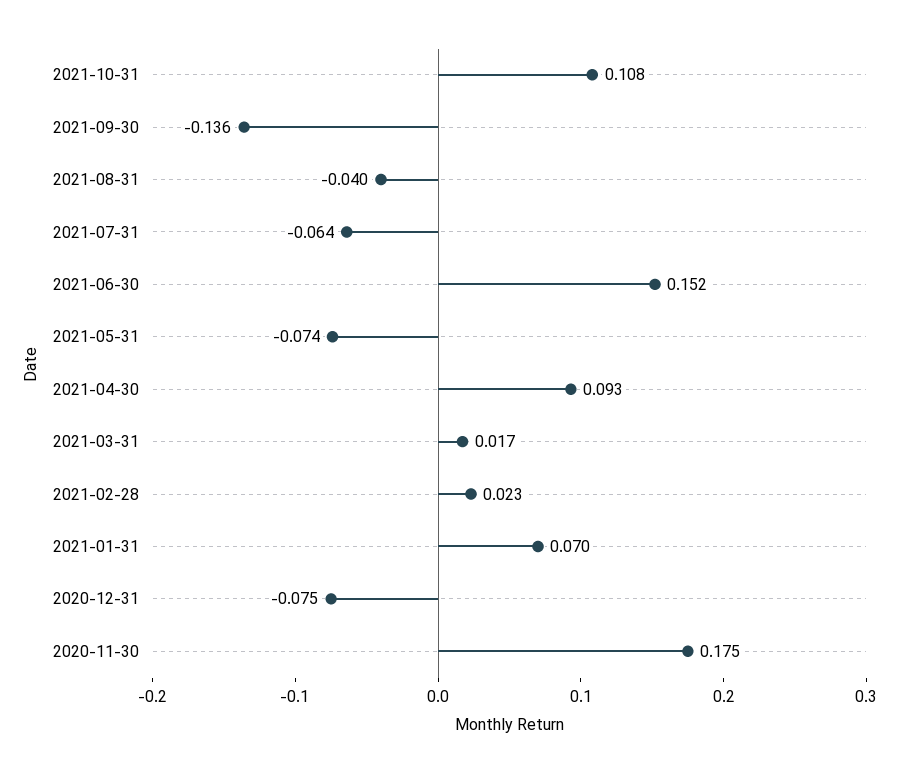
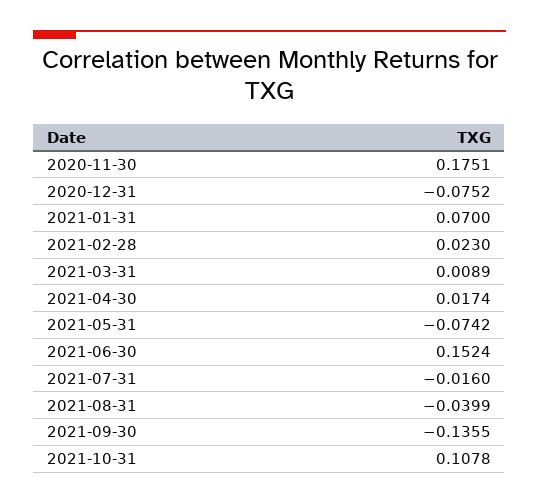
  {
    "2021-10-31": 0.1078,
    "2021-09-30": -0.1355,
    "2021-08-31": -0.0399,
-   "2021-07-31": -0.064,
+   "2021-07-31": -0.016,
    "2021-06-30": 0.1524,
    "2021-05-31": -0.0742,
-   "2021-04-30": 0.093,
+   "2021-04-30": 0.0174,
-   "2021-03-31": 0.017,
+   "2021-03-31": 0.0089,
    "2021-02-28": 0.023,
    "2021-01-31": 0.07,
    "2020-12-31": -0.0752,
    "2020-11-30": 0.1751
  }

